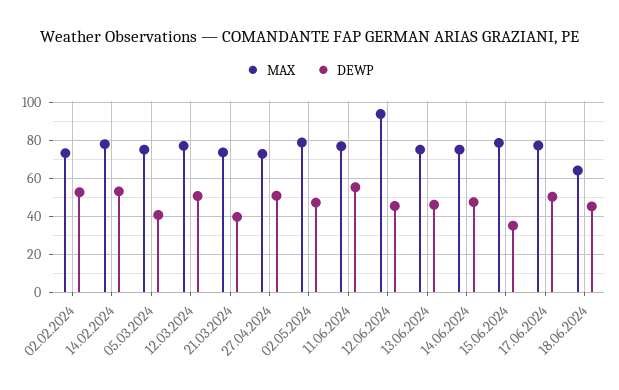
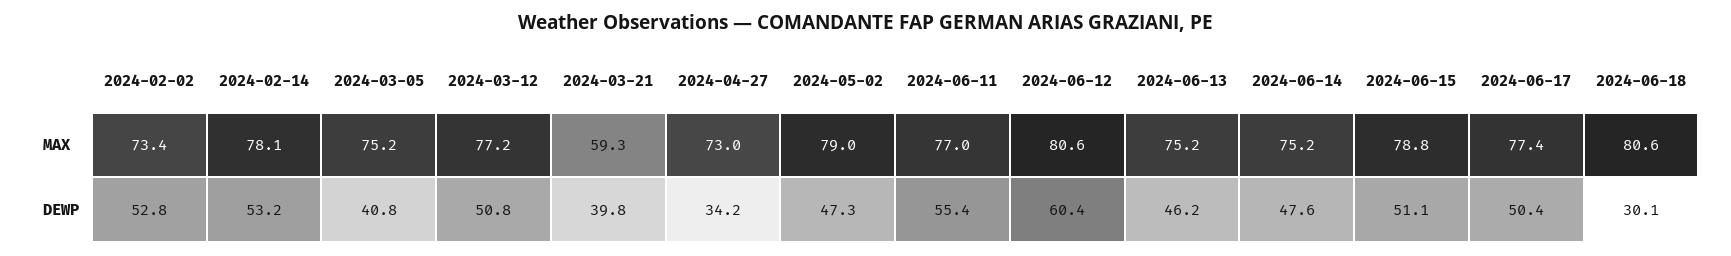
  {
    "MAX": {
      "02.02.2024": 73.4,
      "14.02.2024": 78.1,
      "05.03.2024": 75.2,
      "12.03.2024": 77.2,
-     "21.03.2024": 75,
+     "21.03.2024": 59.3,
      "27.04.2024": 73,
      "02.05.2024": 79,
      "11.06.2024": 77,
-     "12.06.2024": 95,
+     "12.06.2024": 80.6,
      "13.06.2024": 75.2,
      "14.06.2024": 75.2,
      "15.06.2024": 78.8,
      "17.06.2024": 77.4,
-     "18.06.2024": 65
+     "18.06.2024": 80.6
    },
    "DEWP": {
      "02.02.2024": 52.8,
      "14.02.2024": 53.2,
      "05.03.2024": 40.8,
      "12.03.2024": 50.8,
      "21.03.2024": 39.8,
-     "27.04.2024": 50,
+     "27.04.2024": 34.2,
      "02.05.2024": 47.3,
      "11.06.2024": 55.4,
-     "12.06.2024": 45,
+     "12.06.2024": 60.4,
      "13.06.2024": 46.2,
      "14.06.2024": 47.6,
-     "15.06.2024": 35,
+     "15.06.2024": 51.1,
      "17.06.2024": 50.4,
-     "18.06.2024": 45
+     "18.06.2024": 30.1
    }
  }

